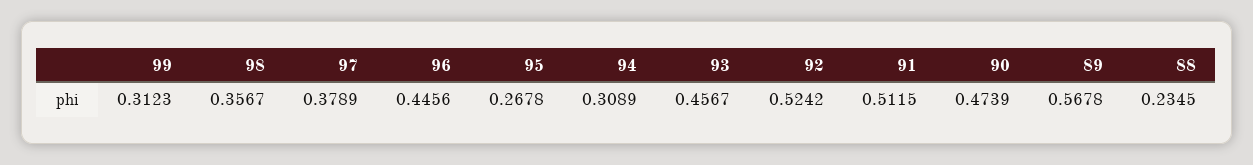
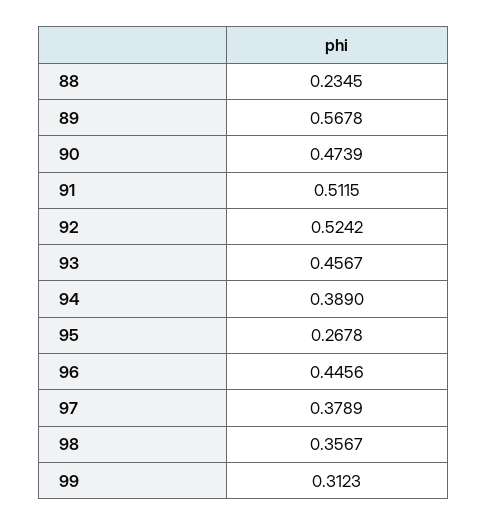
  {
    "99": 0.3123,
    "98": 0.3567,
    "97": 0.3789,
    "96": 0.4456,
    "95": 0.2678,
-   "94": 0.3089,
+   "94": 0.389,
    "93": 0.4567,
    "92": 0.5242,
    "91": 0.5115,
    "90": 0.4739,
    "89": 0.5678,
    "88": 0.2345
  }

